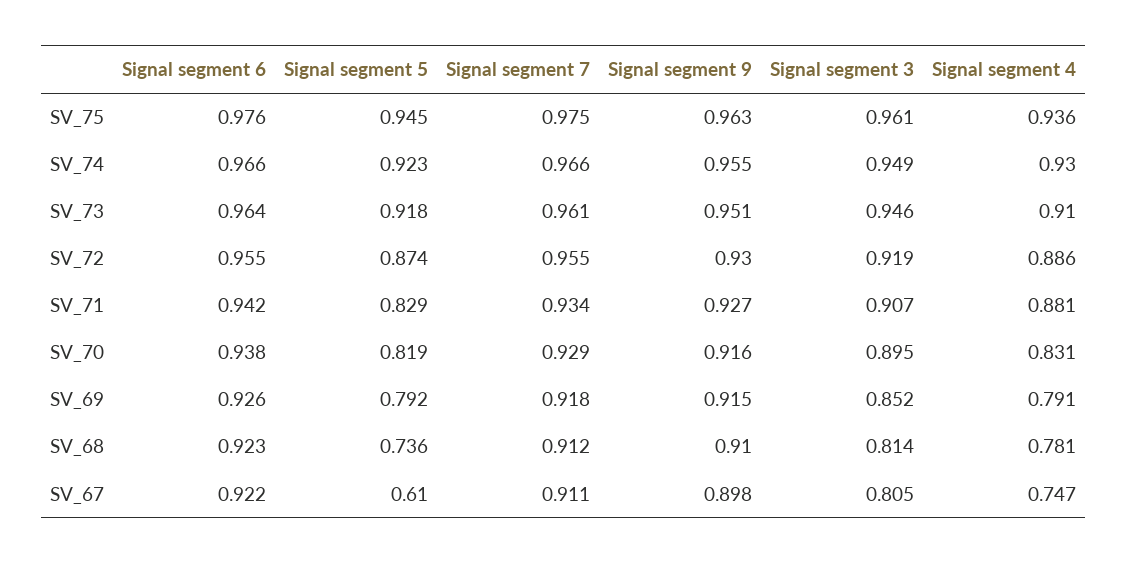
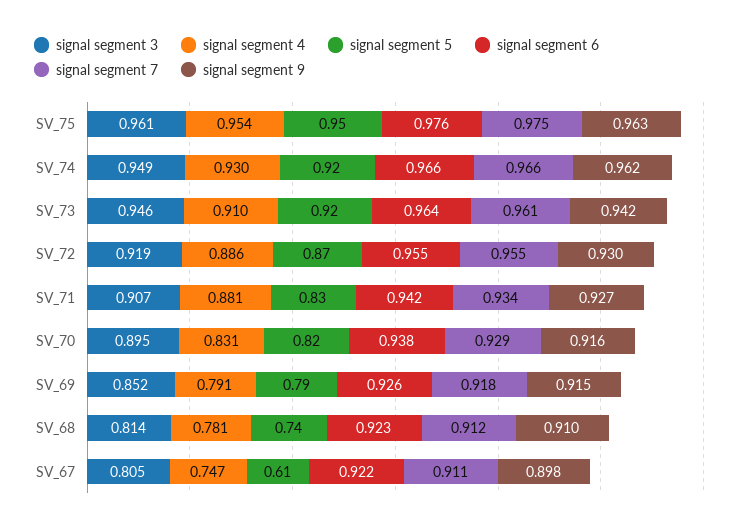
  {
    "Signal segment 6": {
      "SV_75": 0.976,
      "SV_74": 0.966,
      "SV_73": 0.964,
      "SV_72": 0.955,
      "SV_71": 0.942,
      "SV_70": 0.938,
      "SV_69": 0.926,
      "SV_68": 0.923,
      "SV_67": 0.922
    },
    "Signal segment 5": {
      "SV_75": 0.945,
      "SV_74": 0.923,
      "SV_73": 0.918,
      "SV_72": 0.874,
      "SV_71": 0.829,
      "SV_70": 0.819,
      "SV_69": 0.792,
      "SV_68": 0.736,
      "SV_67": 0.61
    },
    "Signal segment 7": {
      "SV_75": 0.975,
      "SV_74": 0.966,
      "SV_73": 0.961,
      "SV_72": 0.955,
      "SV_71": 0.934,
      "SV_70": 0.929,
      "SV_69": 0.918,
      "SV_68": 0.912,
      "SV_67": 0.911
    },
    "Signal segment 9": {
      "SV_75": 0.963,
-     "SV_74": 0.955,
+     "SV_74": 0.962,
-     "SV_73": 0.951,
+     "SV_73": 0.942,
      "SV_72": 0.93,
      "SV_71": 0.927,
      "SV_70": 0.916,
      "SV_69": 0.915,
      "SV_68": 0.91,
      "SV_67": 0.898
    },
    "Signal segment 3": {
      "SV_75": 0.961,
      "SV_74": 0.949,
      "SV_73": 0.946,
      "SV_72": 0.919,
      "SV_71": 0.907,
      "SV_70": 0.895,
      "SV_69": 0.852,
      "SV_68": 0.814,
      "SV_67": 0.805
    },
    "Signal segment 4": {
-     "SV_75": 0.936,
+     "SV_75": 0.954,
      "SV_74": 0.93,
      "SV_73": 0.91,
      "SV_72": 0.886,
      "SV_71": 0.881,
      "SV_70": 0.831,
      "SV_69": 0.791,
      "SV_68": 0.781,
      "SV_67": 0.747
    }
  }

